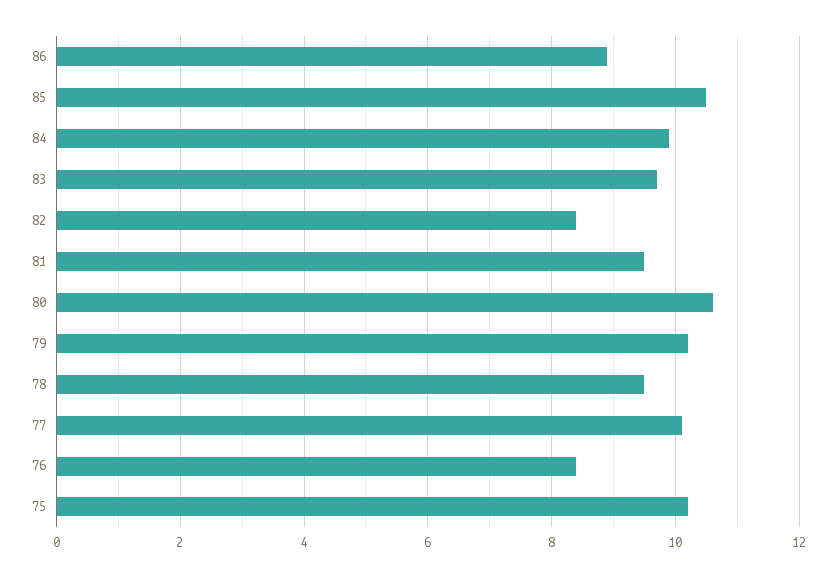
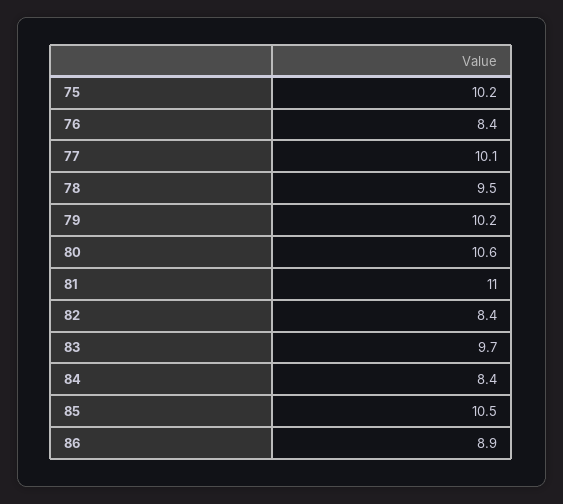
  {
    "86": 8.9,
    "85": 10.5,
-   "84": 10,
+   "84": 8.4,
    "83": 9.7,
    "82": 8.4,
-   "81": 9.5,
+   "81": 11,
    "80": 10.6,
    "79": 10.2,
    "78": 9.5,
    "77": 10.1,
    "76": 8.4,
    "75": 10.2
  }

